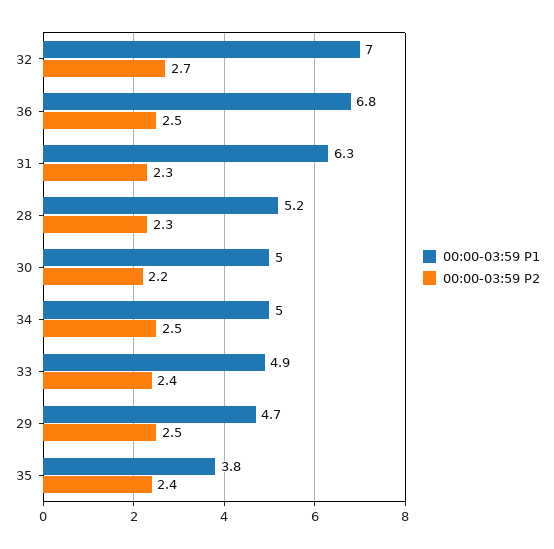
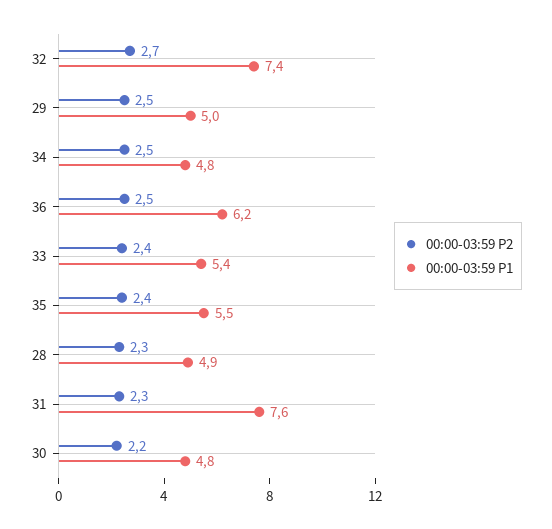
  {
    "00:00-03:59 P1": {
-     "32": 7,
+     "32": 7.4,
-     "36": 6.8,
+     "36": 6.2,
-     "31": 6.3,
+     "31": 7.6,
-     "28": 5.2,
+     "28": 4.9,
-     "30": 5,
+     "30": 4.8,
-     "34": 5,
+     "34": 4.8,
-     "33": 4.9,
+     "33": 5.4,
-     "29": 4.7,
+     "29": 5,
-     "35": 3.8
+     "35": 5.5
    },
    "00:00-03:59 P2": {
      "32": 2.7,
      "36": 2.5,
      "31": 2.3,
      "28": 2.3,
      "30": 2.2,
      "34": 2.5,
      "33": 2.4,
      "29": 2.5,
      "35": 2.4
    }
  }

